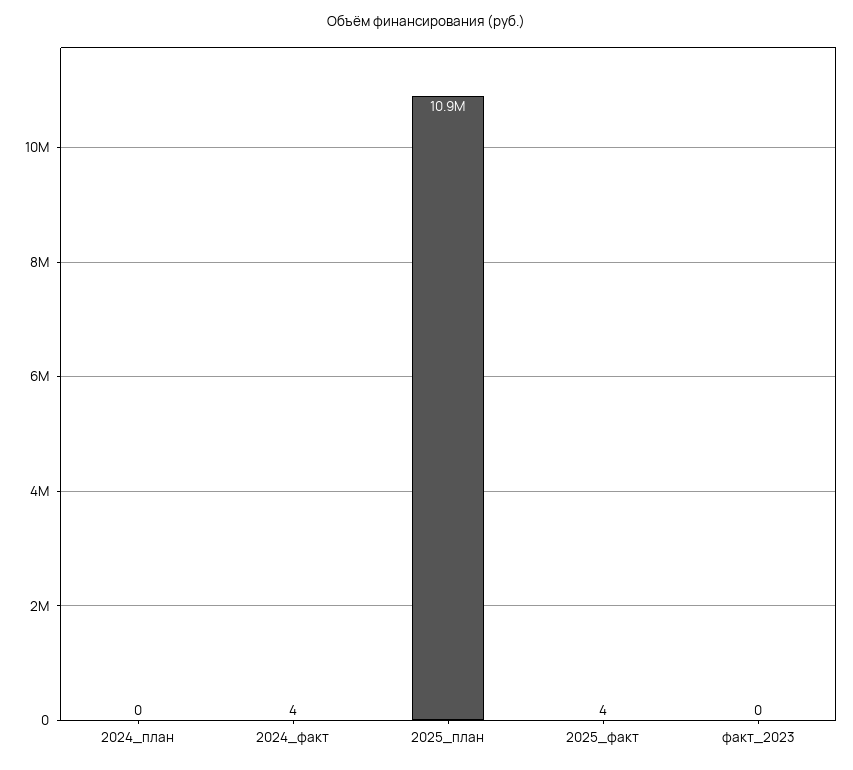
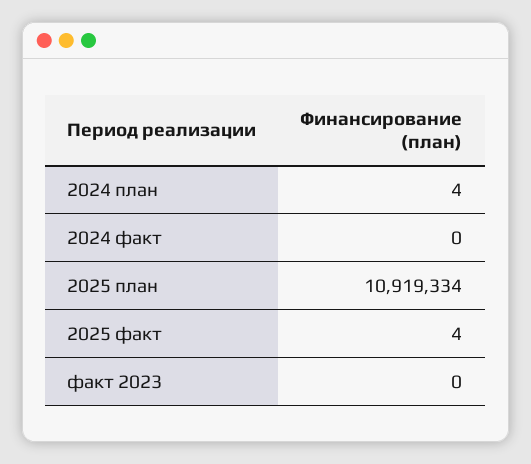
  {
-   "2024_план": 0,
+   "2024_план": 4,
-   "2024_факт": 4,
+   "2024_факт": 0,
    "2025_план": 10919334,
    "2025_факт": 4,
    "факт_2023": 0
  }

